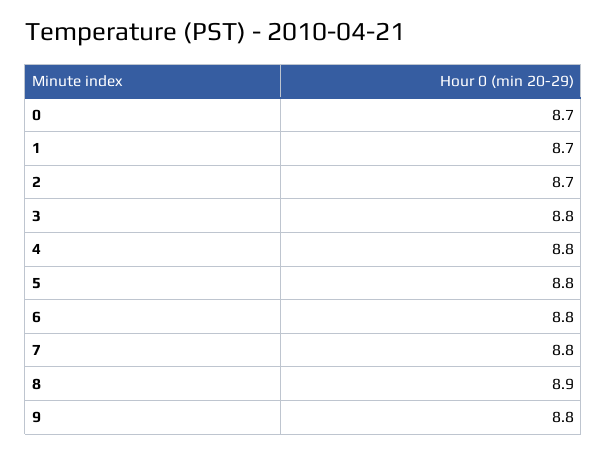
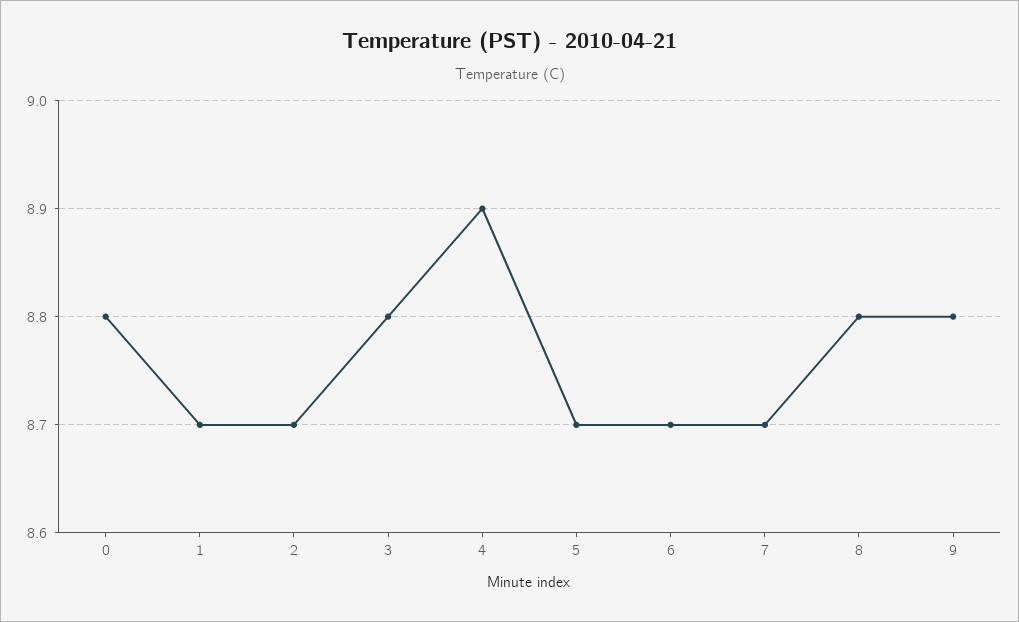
  {
-   "0": 8.7,
+   "0": 8.8,
    "1": 8.7,
    "2": 8.7,
    "3": 8.8,
-   "4": 8.8,
+   "4": 8.9,
-   "5": 8.8,
+   "5": 8.7,
-   "6": 8.8,
+   "6": 8.7,
-   "7": 8.8,
+   "7": 8.7,
-   "8": 8.9,
+   "8": 8.8,
    "9": 8.8
  }

